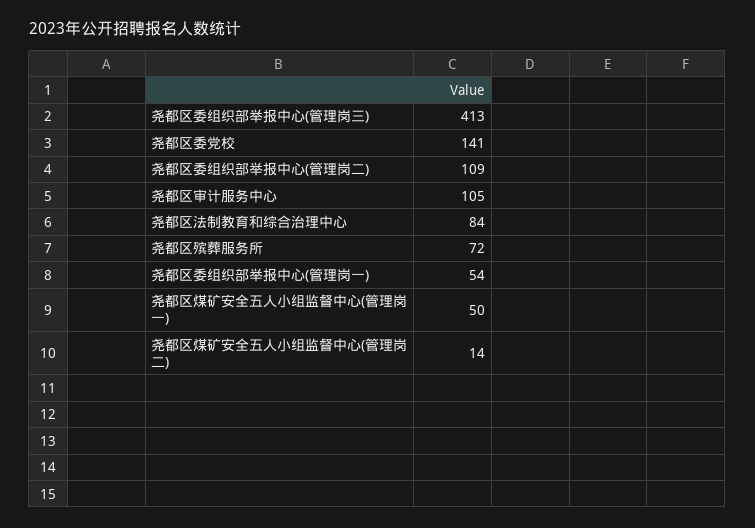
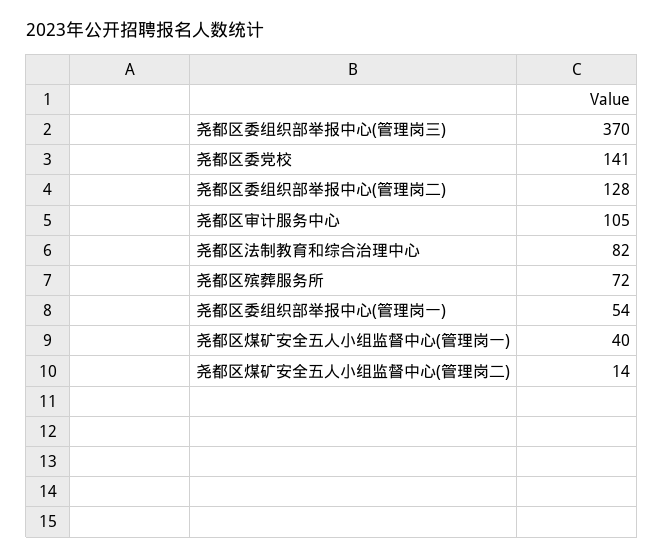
  {
-   "尧都区委组织部举报中心(管理岗三)": 413,
+   "尧都区委组织部举报中心(管理岗三)": 370,
    "尧都区委党校": 141,
-   "尧都区委组织部举报中心(管理岗二)": 109,
+   "尧都区委组织部举报中心(管理岗二)": 128,
    "尧都区审计服务中心": 105,
-   "尧都区法制教育和综合治理中心": 84,
+   "尧都区法制教育和综合治理中心": 82,
    "尧都区殡葬服务所": 72,
    "尧都区委组织部举报中心(管理岗一)": 54,
-   "尧都区煤矿安全五人小组监督中心(管理岗一)": 50,
+   "尧都区煤矿安全五人小组监督中心(管理岗一)": 40,
    "尧都区煤矿安全五人小组监督中心(管理岗二)": 14
  }

